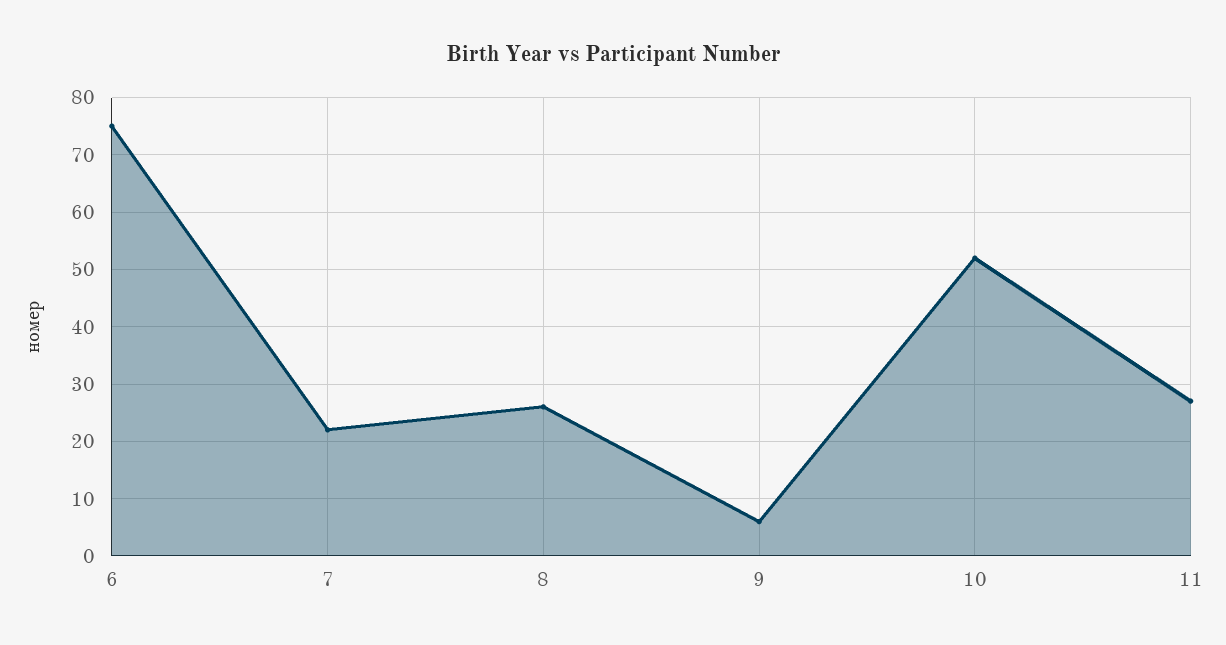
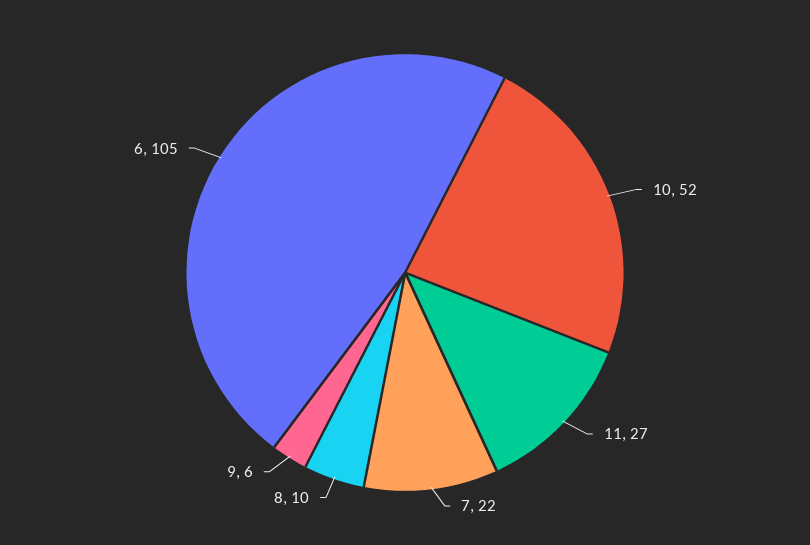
  {
-   "6": 75,
+   "6": 105,
    "7": 22,
-   "8": 25,
+   "8": 10,
    "9": 6,
    "10": 52,
    "11": 27
  }

